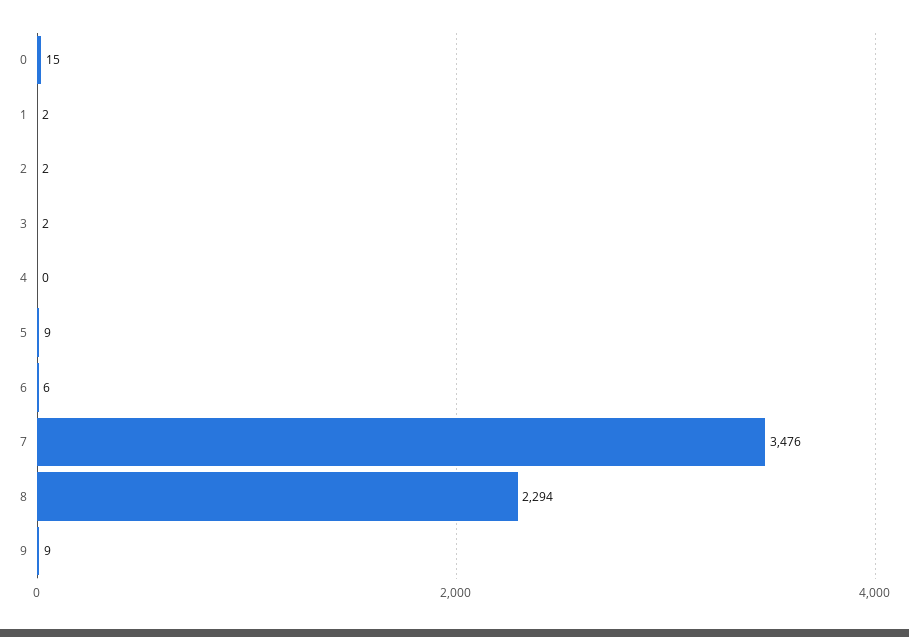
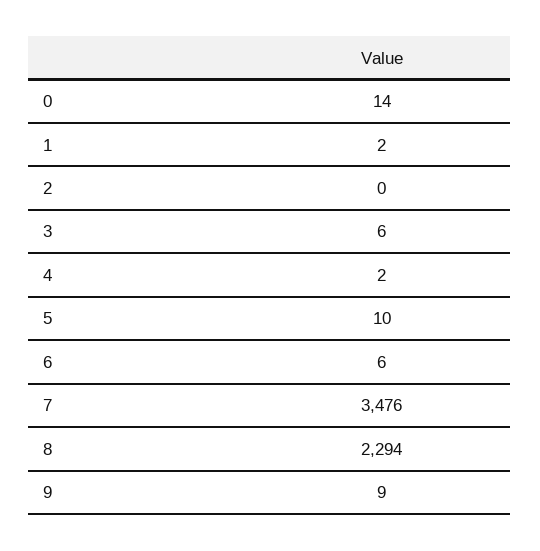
  {
-   "0": 15,
+   "0": 14,
    "1": 2,
-   "2": 2,
+   "2": 0,
-   "3": 2,
+   "3": 6,
-   "4": 0,
+   "4": 2,
-   "5": 9,
+   "5": 10,
    "6": 6,
    "7": 3476,
    "8": 2294,
    "9": 9
  }

